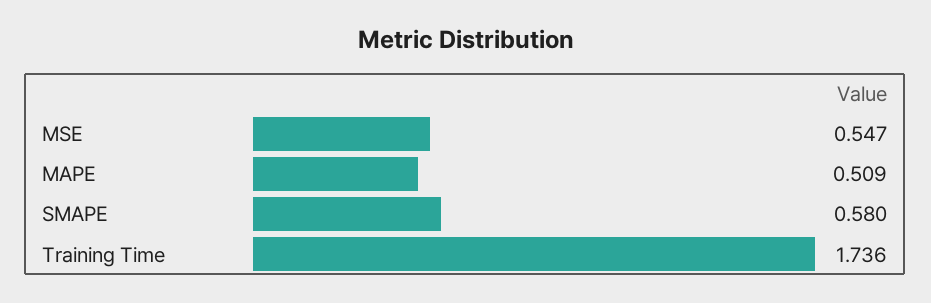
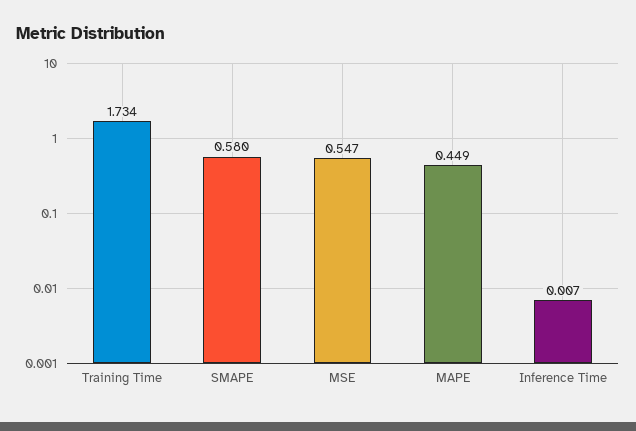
  {
    "MSE": 0.547,
-   "MAPE": 0.509,
+   "MAPE": 0.449,
    "SMAPE": 0.58,
-   "Training Time": 1.736
+   "Training Time": 1.734,
+   "Inference Time": 0.007
  }

